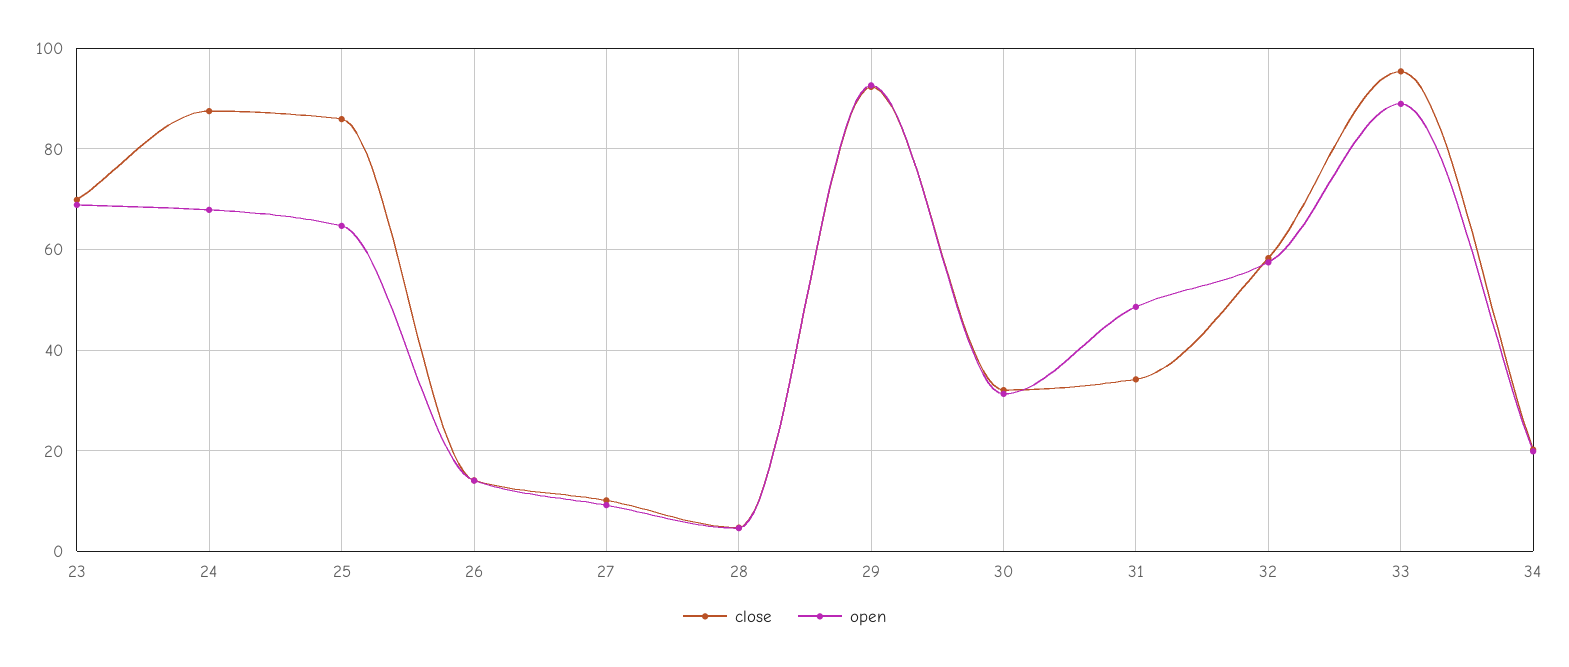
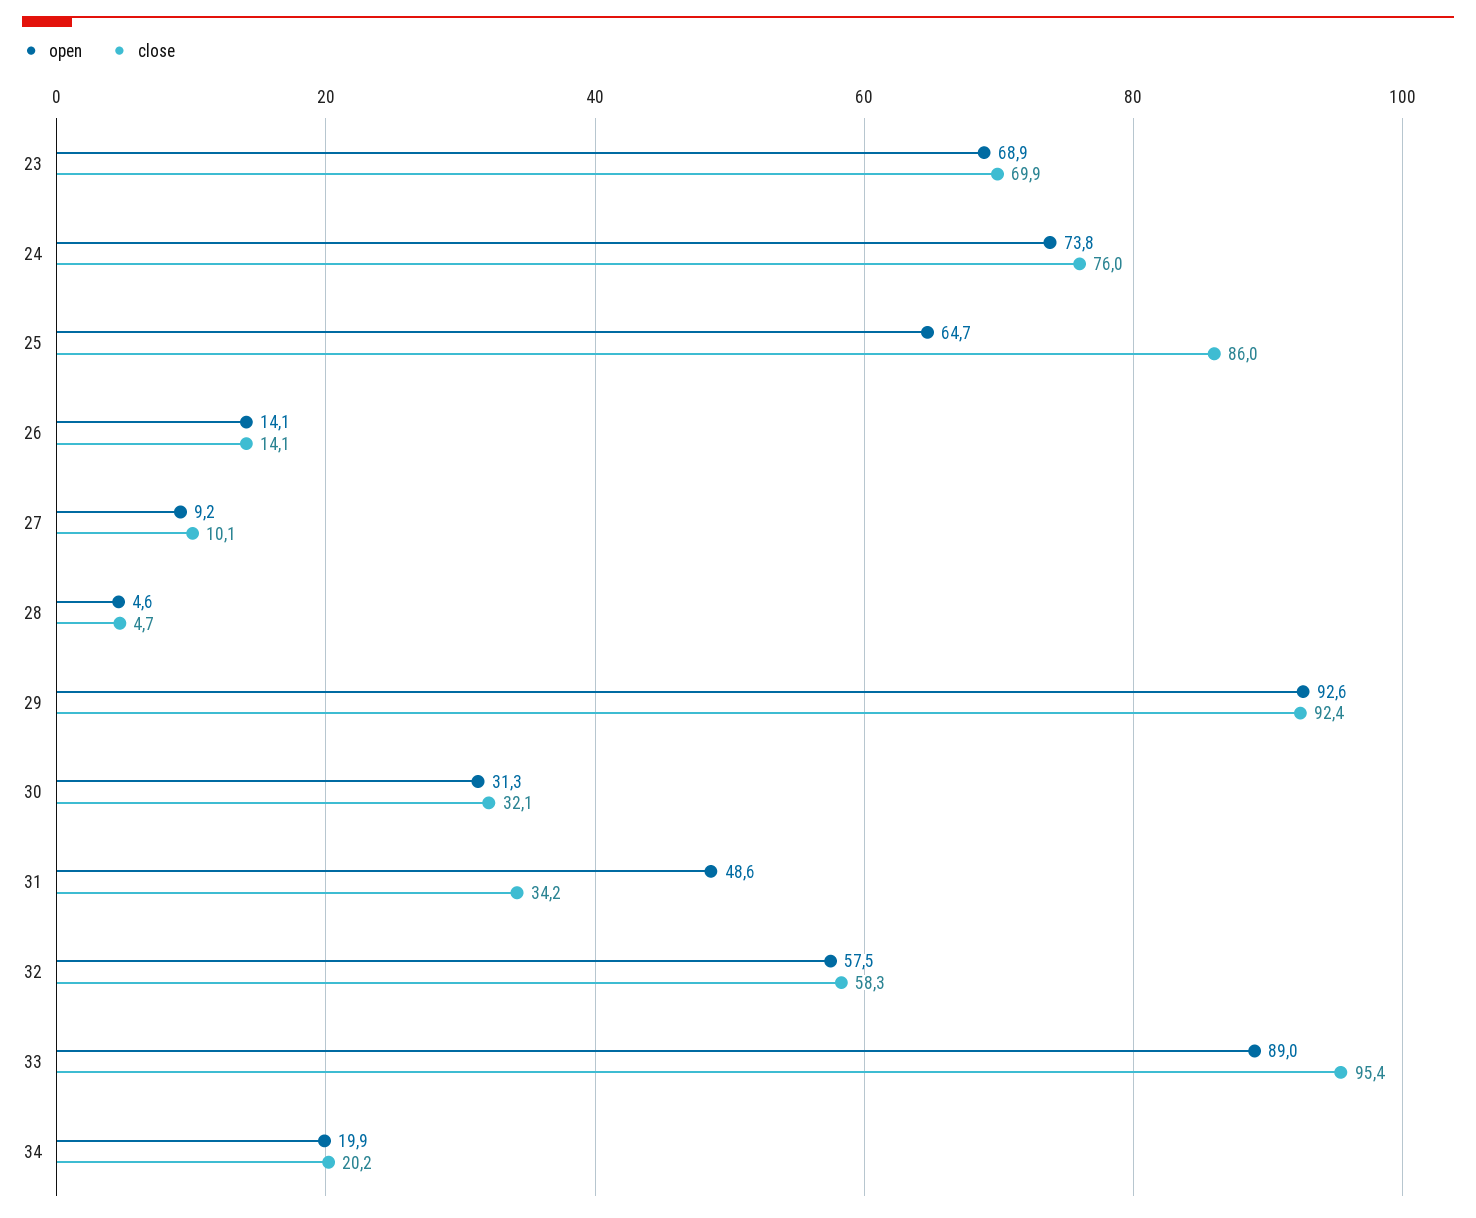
  {
    "close": {
      "23": 69.9,
-     "24": 88,
+     "24": 76,
      "25": 86,
      "26": 14.1,
      "27": 10.1,
      "28": 4.7,
      "29": 92.4,
      "30": 32.1,
      "31": 34.2,
      "32": 58.3,
      "33": 95.4,
      "34": 20.2
    },
    "open": {
      "23": 68.9,
-     "24": 68,
+     "24": 73.8,
      "25": 64.7,
      "26": 14.1,
      "27": 9.2,
      "28": 4.6,
      "29": 92.6,
      "30": 31.3,
      "31": 48.6,
      "32": 57.5,
      "33": 89,
      "34": 19.9
    }
  }

